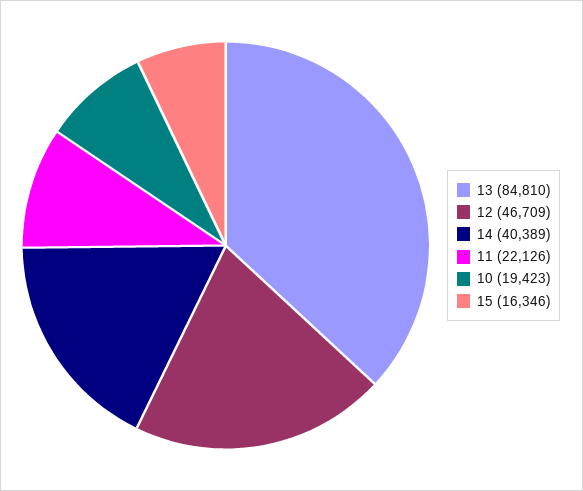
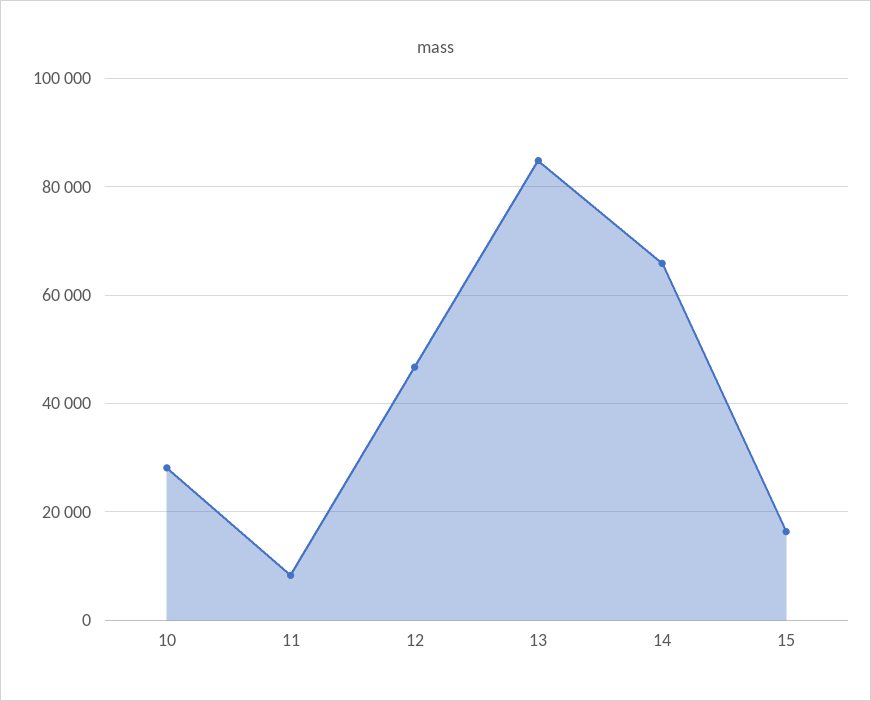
  {
    "13": 84810,
    "12": 46709,
-   "14": 40389,
+   "14": 66000,
-   "11": 22126,
+   "11": 8000,
-   "10": 19423,
+   "10": 28000,
    "15": 16346
  }

